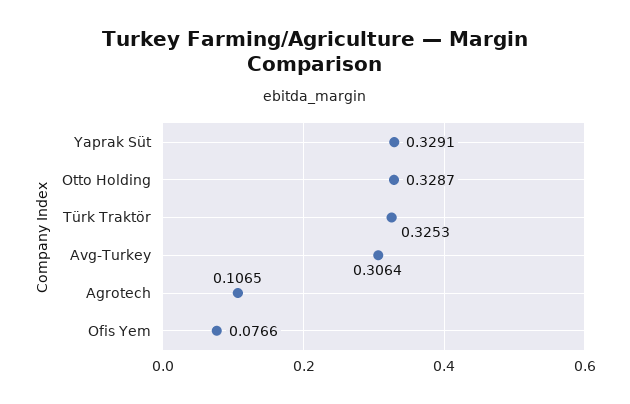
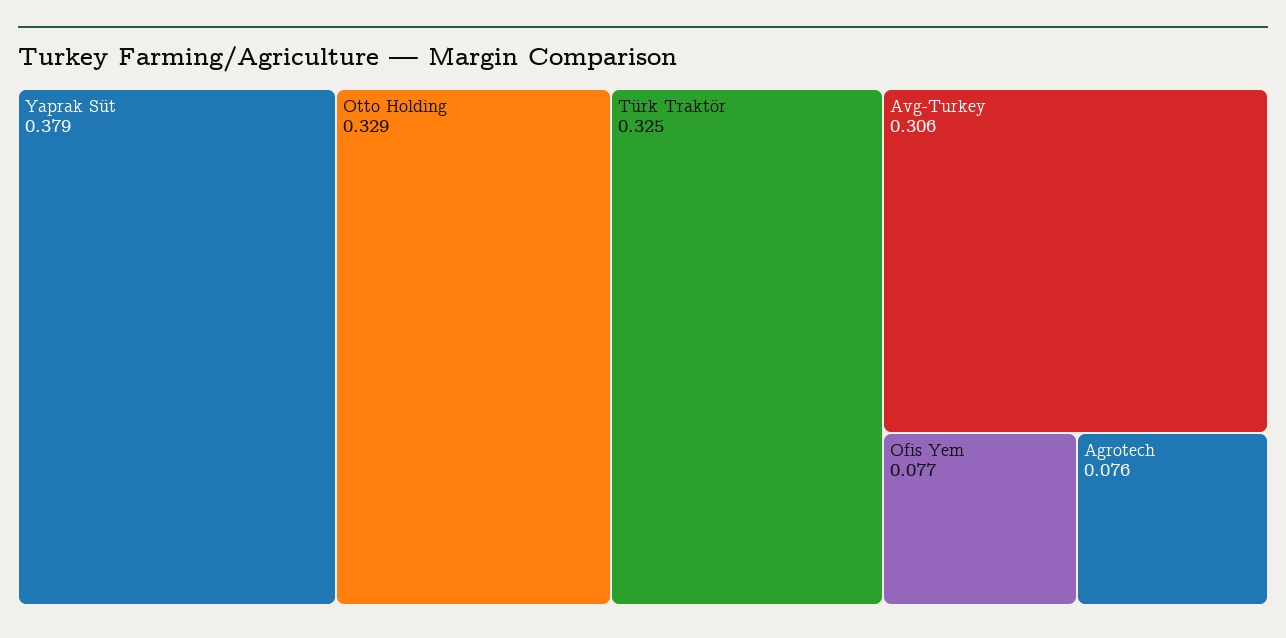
  {
-   "Yaprak Süt": 0.3291,
+   "Yaprak Süt": 0.379,
    "Otto Holding": 0.3287,
    "Türk Traktör": 0.3253,
    "Avg-Turkey": 0.3064,
-   "Agrotech": 0.1065,
+   "Agrotech": 0.076,
    "Ofis Yem": 0.0766
  }

